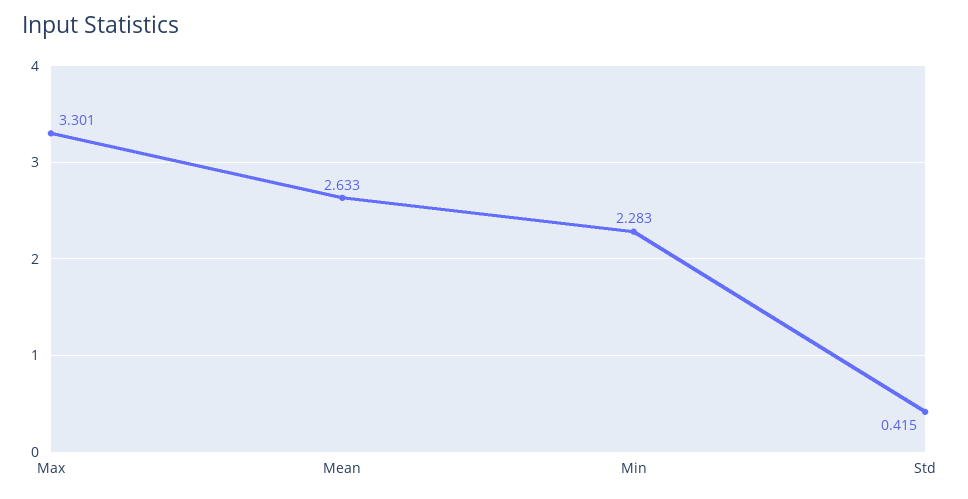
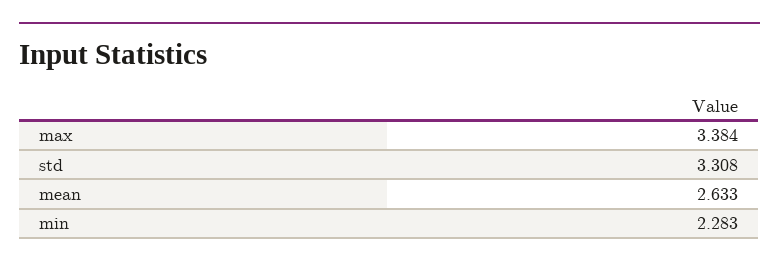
  {
-   "Max": 3.301,
+   "Max": 3.384,
    "Mean": 2.633,
    "Min": 2.283,
-   "Std": 0.415
+   "Std": 3.308
  }

